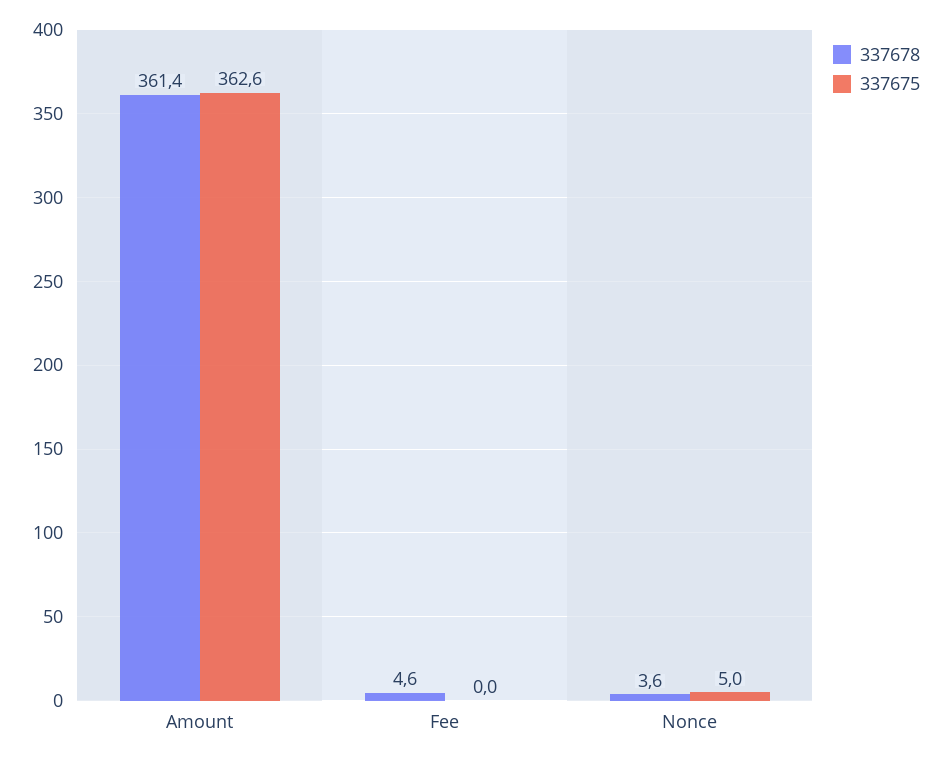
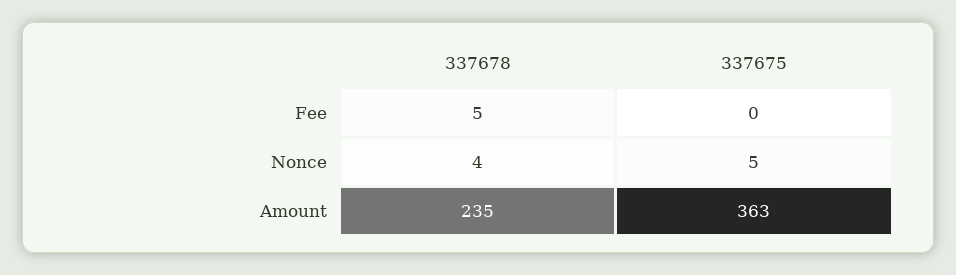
  {
    "337678": {
-     "Amount": 361.4,
+     "Amount": 235,
      "Fee": 4.6,
      "Nonce": 3.6
    },
    "337675": {
      "Amount": 362.6,
      "Fee": 0,
      "Nonce": 5
    }
  }

